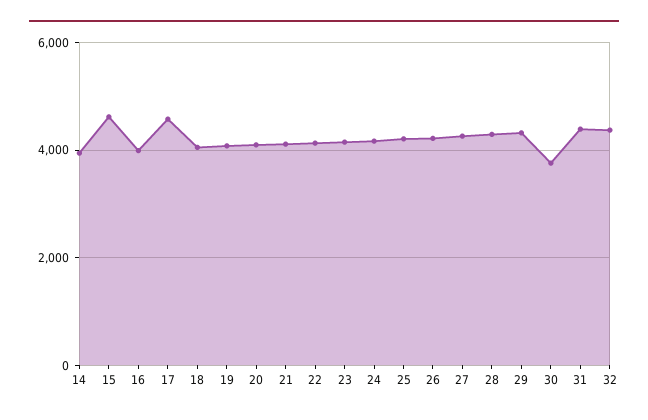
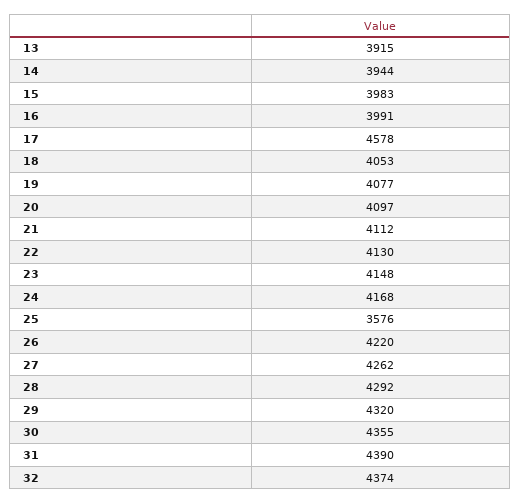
  {
    "14": 3944,
-   "15": 4600,
+   "15": 3983,
    "16": 3991,
    "17": 4578,
    "18": 4053,
    "19": 4077,
    "20": 4097,
    "21": 4112,
    "22": 4130,
    "23": 4148,
    "24": 4168,
-   "25": 4200,
+   "25": 3576,
    "26": 4220,
    "27": 4262,
    "28": 4292,
    "29": 4320,
-   "30": 3800,
+   "30": 4355,
    "31": 4390,
-   "32": 4374
+   "32": 4374,
+   "13": 3915
  }

